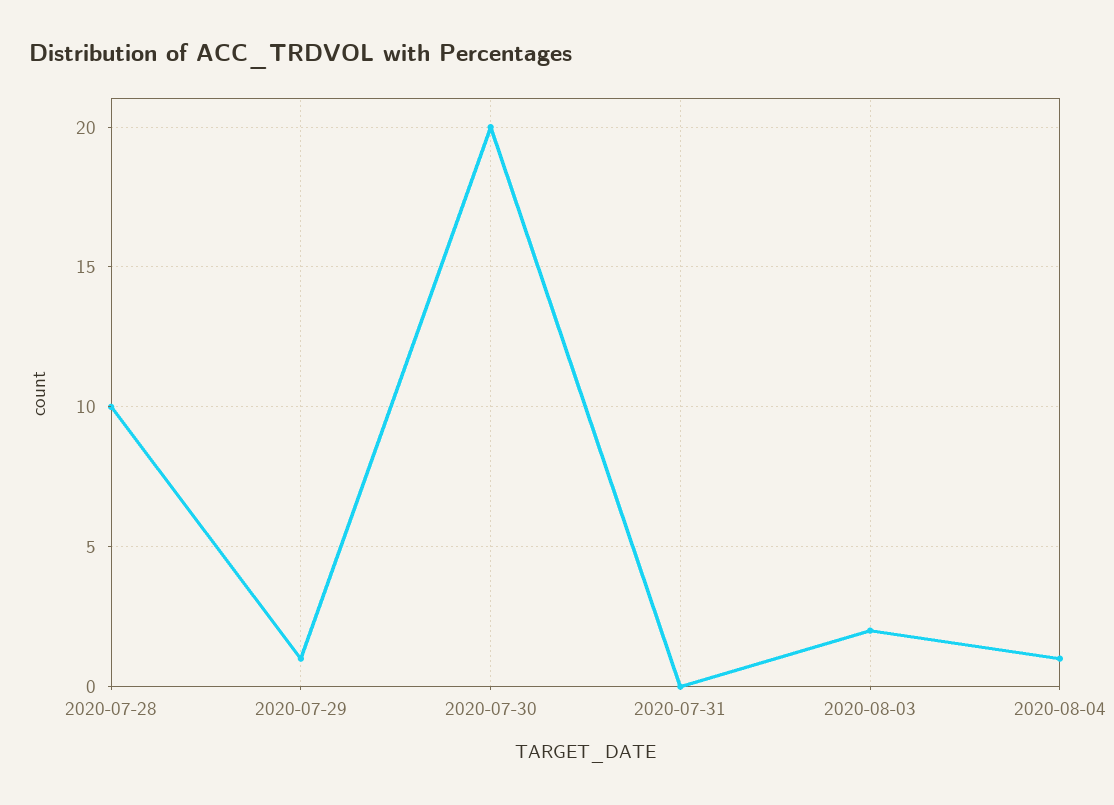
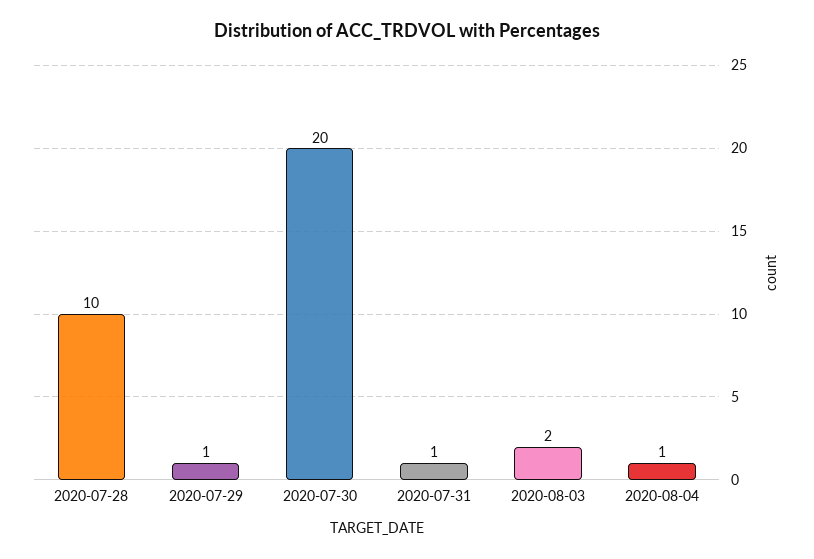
  {
    "2020-07-28": 10,
    "2020-07-29": 1,
    "2020-07-30": 20,
-   "2020-07-31": 0,
+   "2020-07-31": 1,
    "2020-08-03": 2,
    "2020-08-04": 1
  }

